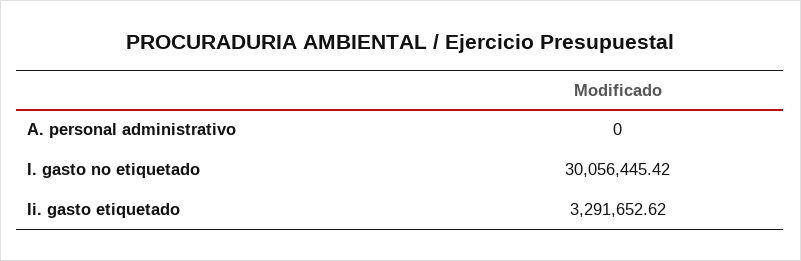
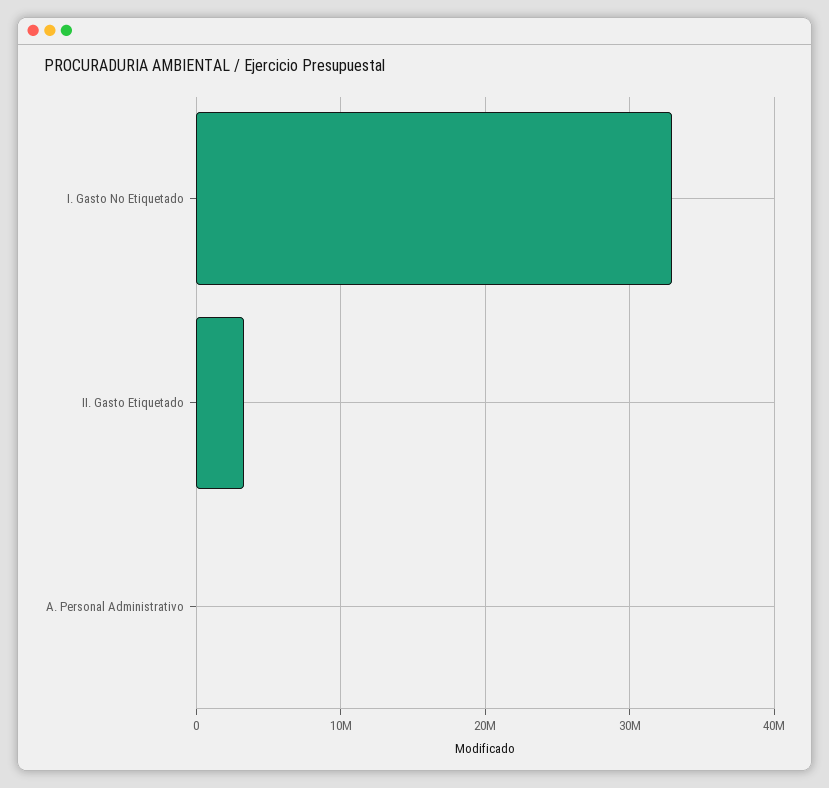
  {
    "A. personal administrativo": 0,
-   "I. gasto no etiquetado": 30056445.42,
+   "I. gasto no etiquetado": 33000000,
    "Ii. gasto etiquetado": 3291652.62
  }

